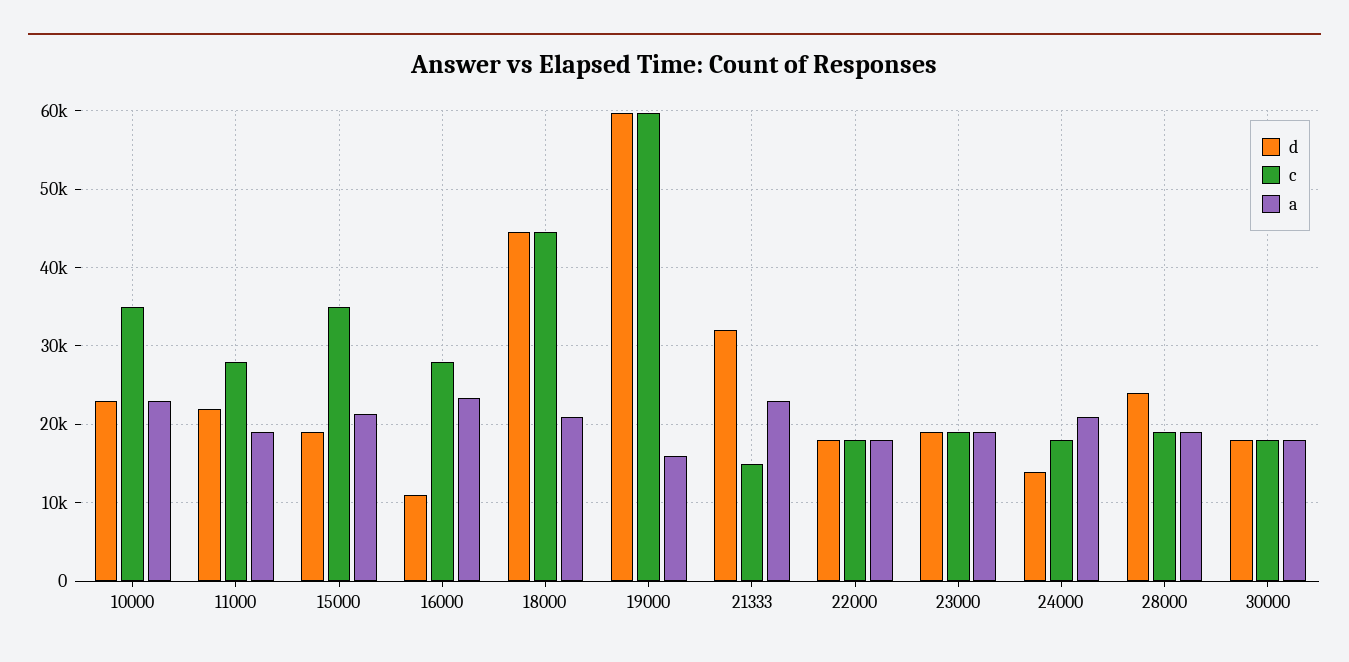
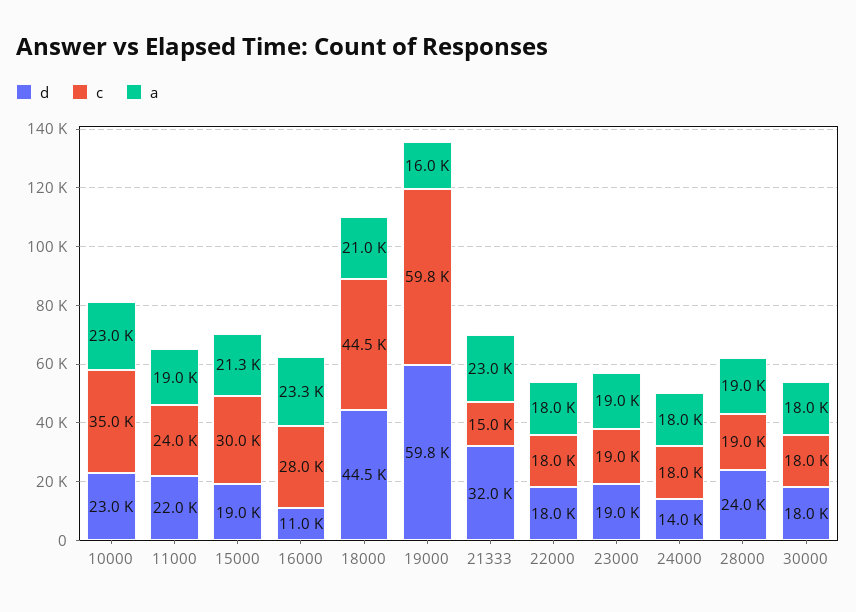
  {
    "d": {
      "10000": 23000,
      "11000": 22000,
      "15000": 19000,
      "16000": 11000,
      "18000": 44500,
      "19000": 59800,
      "21333": 32000,
      "22000": 18000,
      "23000": 19000,
      "24000": 14000,
      "28000": 24000,
      "30000": 18000
    },
    "c": {
      "10000": 35000,
-     "11000": 28000,
+     "11000": 24000,
-     "15000": 35000,
+     "15000": 30000,
      "16000": 28000,
      "18000": 44500,
      "19000": 59800,
      "21333": 15000,
      "22000": 18000,
      "23000": 19000,
      "24000": 18000,
      "28000": 19000,
      "30000": 18000
    },
    "a": {
      "10000": 23000,
      "11000": 19000,
      "15000": 21300,
      "16000": 23300,
      "18000": 21000,
      "19000": 16000,
      "21333": 23000,
      "22000": 18000,
      "23000": 19000,
-     "24000": 21000,
+     "24000": 18000,
      "28000": 19000,
      "30000": 18000
    }
  }

